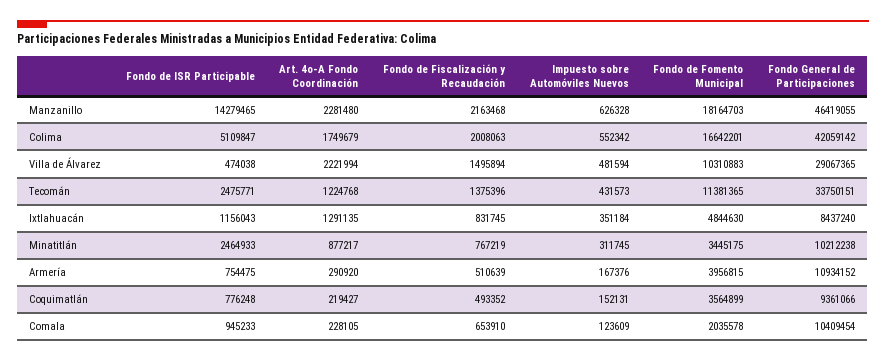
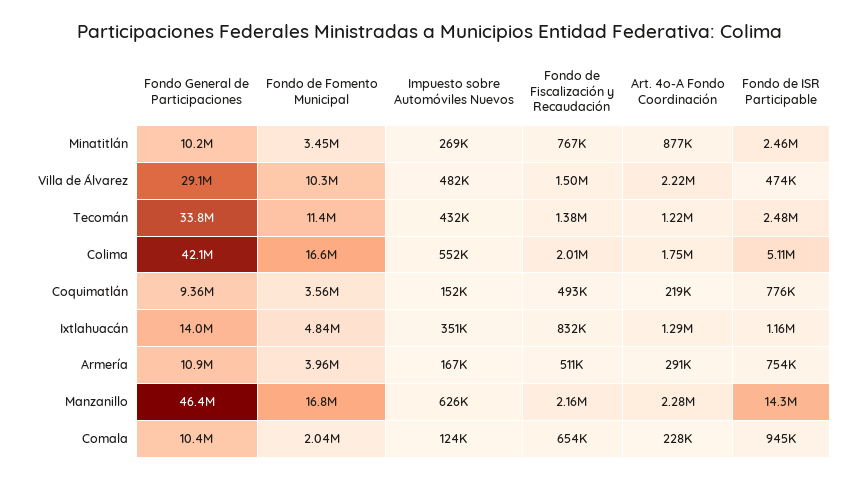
  {
    "Fondo de ISR Participable": {
      "Manzanillo": 14279465,
      "Colima": 5109847,
      "Villa de Álvarez": 474038,
      "Tecomán": 2475771,
      "Ixtlahuacán": 1156043,
      "Minatitlán": 2464933,
      "Armería": 754475,
      "Coquimatlán": 776248,
      "Comala": 945233
    },
    "Art. 4o-A Fondo Coordinación": {
      "Manzanillo": 2281480,
      "Colima": 1749679,
      "Villa de Álvarez": 2221994,
      "Tecomán": 1224768,
      "Ixtlahuacán": 1291135,
      "Minatitlán": 877217,
      "Armería": 290920,
      "Coquimatlán": 219427,
      "Comala": 228105
    },
    "Fondo de Fiscalización y Recaudación": {
      "Manzanillo": 2163468,
      "Colima": 2008063,
      "Villa de Álvarez": 1495894,
      "Tecomán": 1375396,
      "Ixtlahuacán": 831745,
      "Minatitlán": 767219,
      "Armería": 510639,
      "Coquimatlán": 493352,
      "Comala": 653910
    },
    "Impuesto sobre Automóviles Nuevos": {
      "Manzanillo": 626328,
      "Colima": 552342,
      "Villa de Álvarez": 481594,
      "Tecomán": 431573,
      "Ixtlahuacán": 351184,
-     "Minatitlán": 311745,
+     "Minatitlán": 269000,
      "Armería": 167376,
      "Coquimatlán": 152131,
      "Comala": 123609
    },
    "Fondo de Fomento Municipal": {
-     "Manzanillo": 18164703,
+     "Manzanillo": 16800000,
      "Colima": 16642201,
      "Villa de Álvarez": 10310883,
      "Tecomán": 11381365,
      "Ixtlahuacán": 4844630,
      "Minatitlán": 3445175,
      "Armería": 3956815,
      "Coquimatlán": 3564899,
      "Comala": 2035578
    },
    "Fondo General de Participaciones": {
      "Manzanillo": 46419055,
      "Colima": 42059142,
      "Villa de Álvarez": 29067365,
      "Tecomán": 33750151,
-     "Ixtlahuacán": 8437240,
+     "Ixtlahuacán": 14000000,
      "Minatitlán": 10212238,
      "Armería": 10934152,
      "Coquimatlán": 9361066,
      "Comala": 10409454
    }
  }

